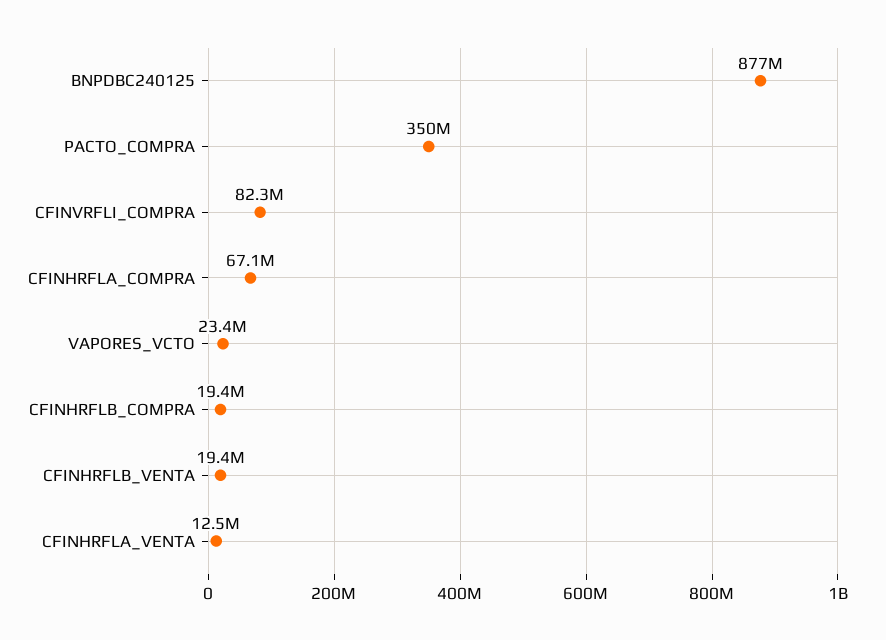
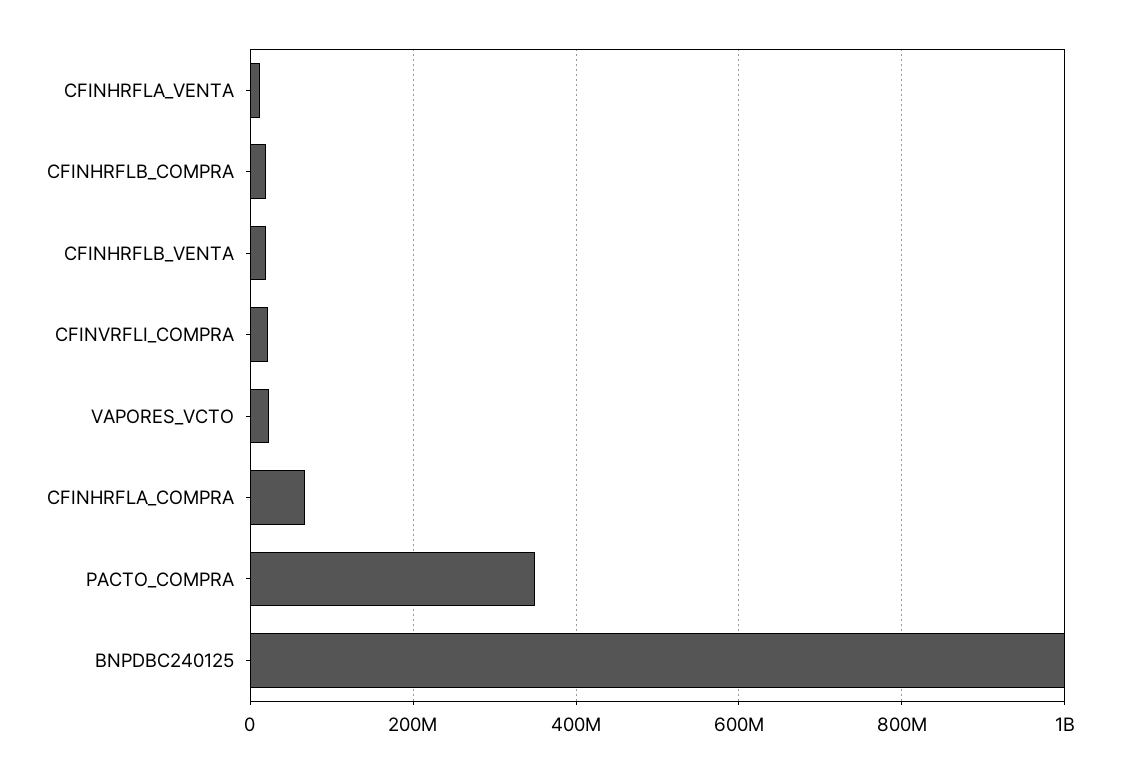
  {
-   "BNPDBC240125": 877000000,
+   "BNPDBC240125": 1000000000,
    "PACTO_COMPRA": 350000000,
-   "CFINVRFLI_COMPRA": 82300000,
+   "CFINVRFLI_COMPRA": 20000000,
    "CFINHRFLA_COMPRA": 67100000,
    "VAPORES_VCTO": 23400000,
    "CFINHRFLB_COMPRA": 19400000,
    "CFINHRFLB_VENTA": 19400000,
    "CFINHRFLA_VENTA": 12500000
  }

